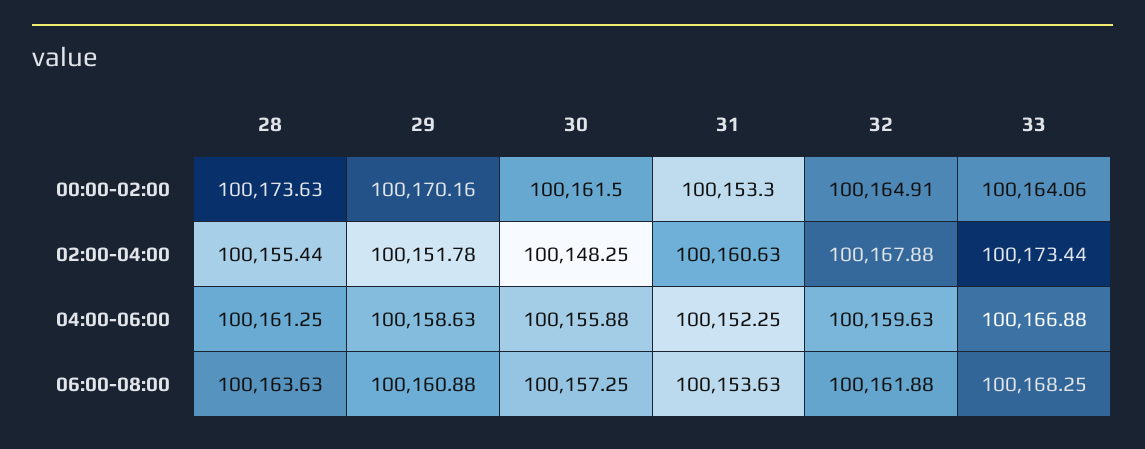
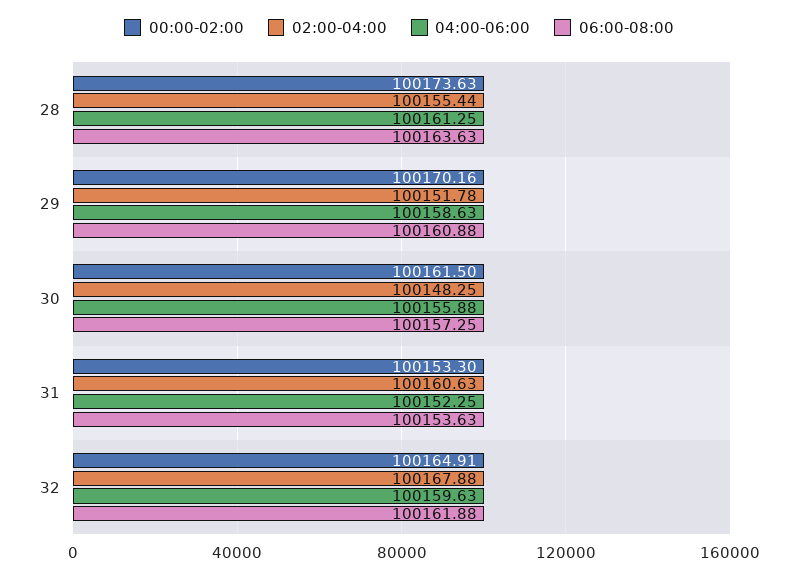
  {
    "00:00-02:00": {
      "28": 100173.63,
      "29": 100170.16,
      "30": 100161.5,
      "31": 100153.3,
-     "32": 100164.91,
+     "32": 100164.91
-     "33": 100164.06
    },
    "02:00-04:00": {
      "28": 100155.44,
      "29": 100151.78,
      "30": 100148.25,
      "31": 100160.63,
-     "32": 100167.88,
+     "32": 100167.88
-     "33": 100173.44
    },
    "04:00-06:00": {
      "28": 100161.25,
      "29": 100158.63,
      "30": 100155.88,
      "31": 100152.25,
-     "32": 100159.63,
+     "32": 100159.63
-     "33": 100166.88
    },
    "06:00-08:00": {
      "28": 100163.63,
      "29": 100160.88,
      "30": 100157.25,
      "31": 100153.63,
-     "32": 100161.88,
+     "32": 100161.88
-     "33": 100168.25
    }
  }

